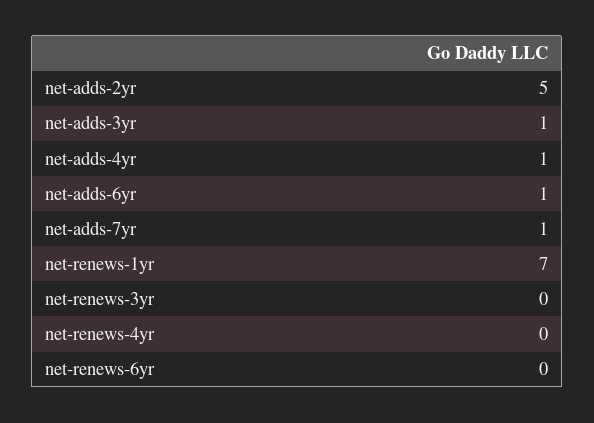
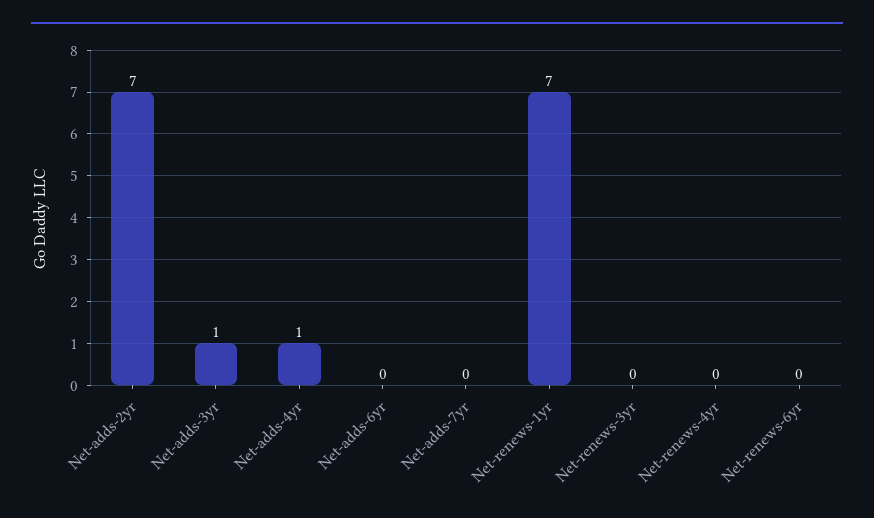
  {
-   "net-adds-2yr": 5,
+   "net-adds-2yr": 7,
    "net-adds-3yr": 1,
    "net-adds-4yr": 1,
-   "net-adds-6yr": 1,
+   "net-adds-6yr": 0,
-   "net-adds-7yr": 1,
+   "net-adds-7yr": 0,
    "net-renews-1yr": 7,
    "net-renews-3yr": 0,
    "net-renews-4yr": 0,
    "net-renews-6yr": 0
  }

